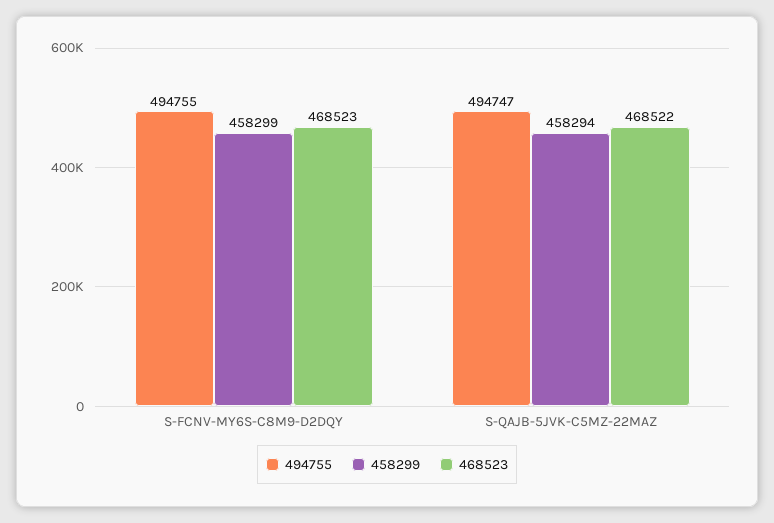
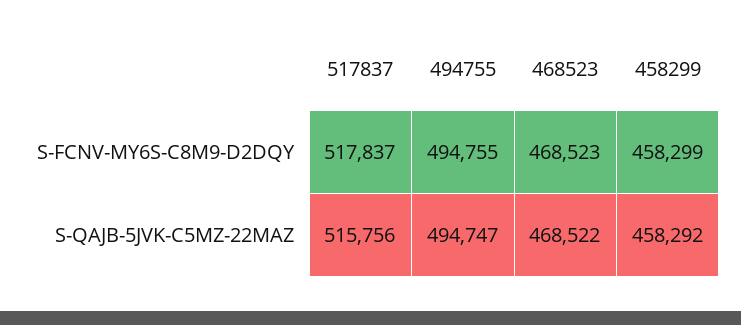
  {
    "494755": {
      "S-FCNV-MY6S-C8M9-D2DQY": 494755,
      "S-QAJB-5JVK-C5MZ-22MAZ": 494747
    },
    "458299": {
      "S-FCNV-MY6S-C8M9-D2DQY": 458299,
-     "S-QAJB-5JVK-C5MZ-22MAZ": 458294
+     "S-QAJB-5JVK-C5MZ-22MAZ": 458292
    },
    "468523": {
      "S-FCNV-MY6S-C8M9-D2DQY": 468523,
      "S-QAJB-5JVK-C5MZ-22MAZ": 468522
-   }
+   },
+   "517837": {
+     "S-FCNV-MY6S-C8M9-D2DQY": 517837,
+     "S-QAJB-5JVK-C5MZ-22MAZ": 515756
+   }
  }

